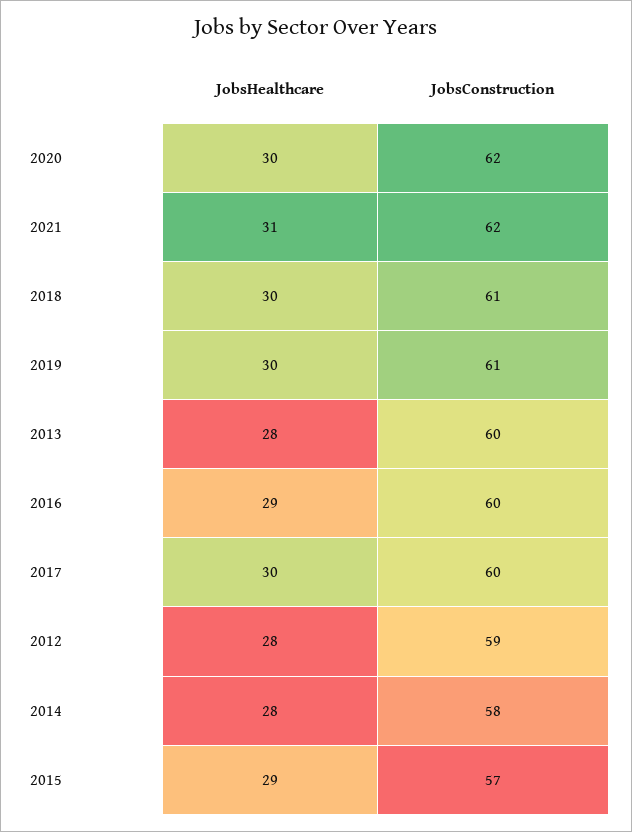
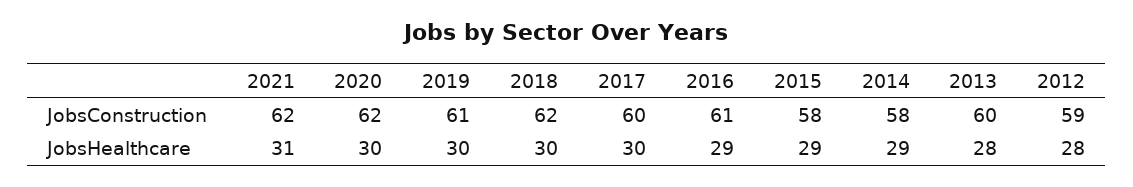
  {
    "JobsHealthcare": {
      "2020": 30,
      "2021": 31,
      "2018": 30,
      "2019": 30,
      "2013": 28,
      "2016": 29,
      "2017": 30,
      "2012": 28,
-     "2014": 28,
+     "2014": 29,
      "2015": 29
    },
    "JobsConstruction": {
      "2020": 62,
      "2021": 62,
-     "2018": 61,
+     "2018": 62,
      "2019": 61,
      "2013": 60,
-     "2016": 60,
+     "2016": 61,
      "2017": 60,
      "2012": 59,
      "2014": 58,
-     "2015": 57
+     "2015": 58
    }
  }

